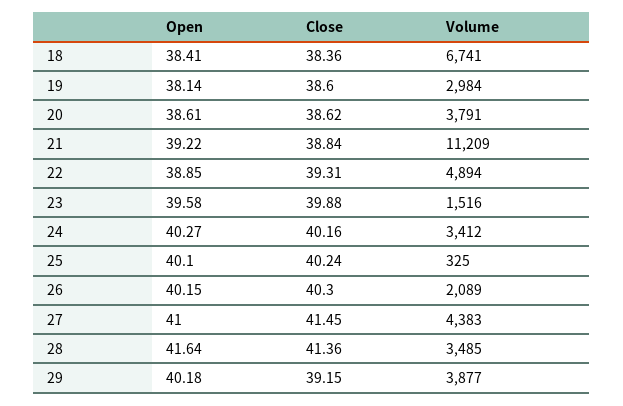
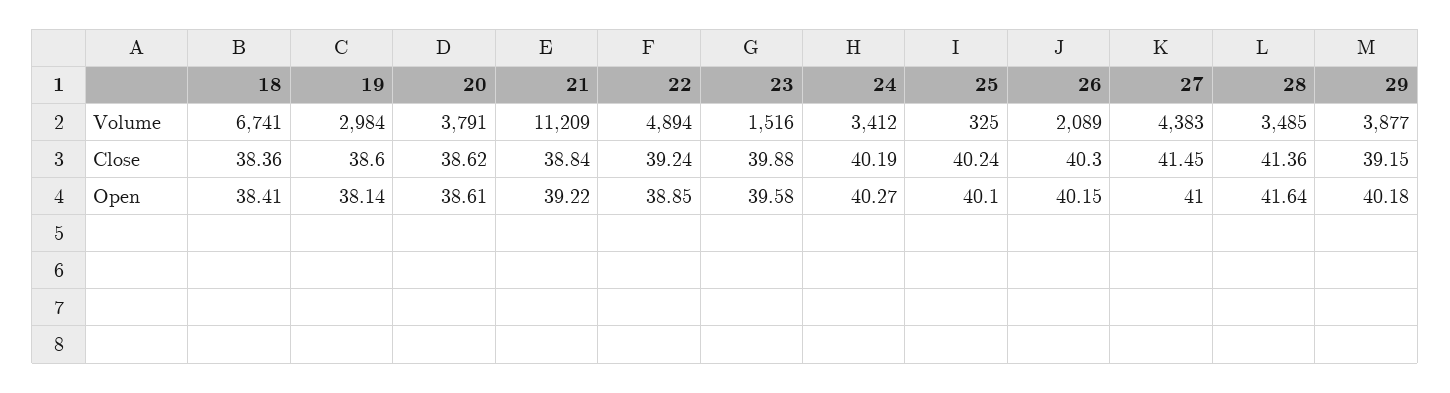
  {
    "Open": {
      "18": 38.41,
      "19": 38.14,
      "20": 38.61,
      "21": 39.22,
      "22": 38.85,
      "23": 39.58,
      "24": 40.27,
      "25": 40.1,
      "26": 40.15,
      "27": 41,
      "28": 41.64,
      "29": 40.18
    },
    "Close": {
      "18": 38.36,
      "19": 38.6,
      "20": 38.62,
      "21": 38.84,
-     "22": 39.31,
+     "22": 39.24,
      "23": 39.88,
-     "24": 40.16,
+     "24": 40.19,
      "25": 40.24,
      "26": 40.3,
      "27": 41.45,
      "28": 41.36,
      "29": 39.15
    },
    "Volume": {
      "18": 6741,
      "19": 2984,
      "20": 3791,
      "21": 11209,
      "22": 4894,
      "23": 1516,
      "24": 3412,
      "25": 325,
      "26": 2089,
      "27": 4383,
      "28": 3485,
      "29": 3877
    }
  }

